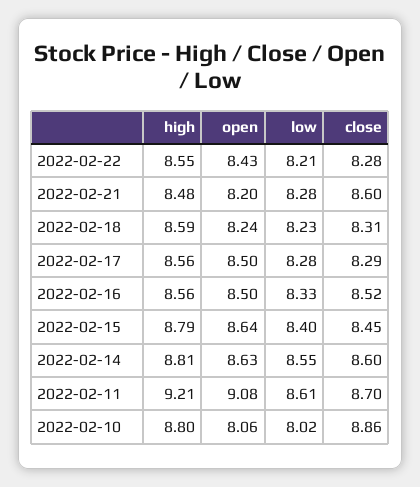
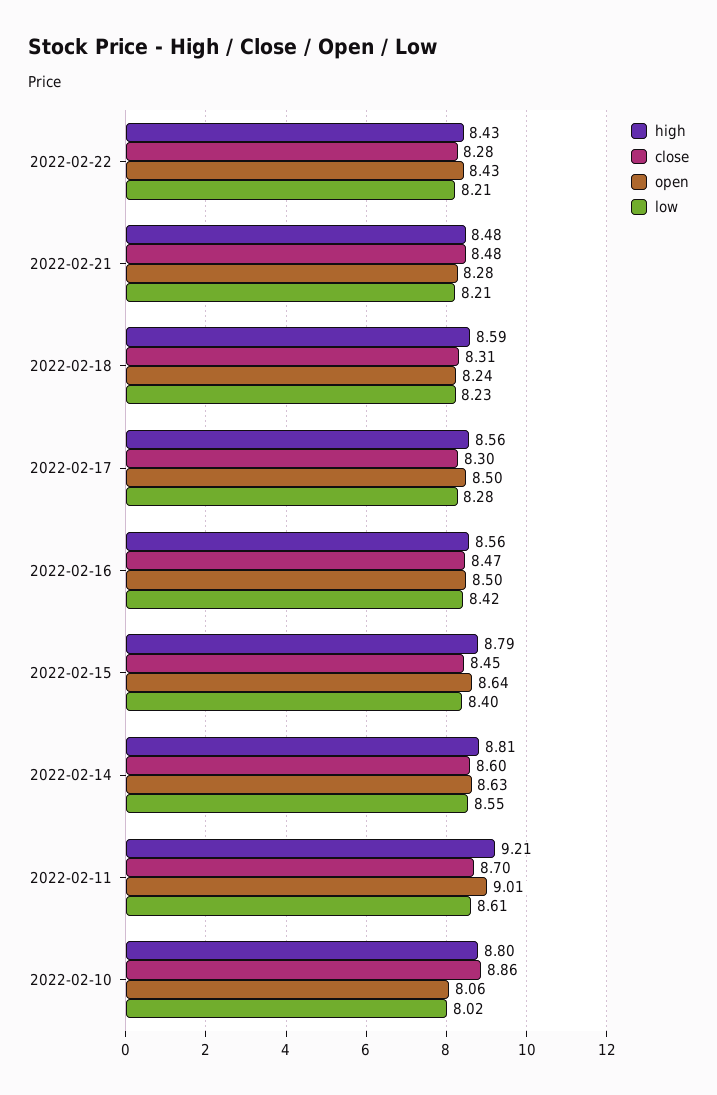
  {
    "high": {
-     "2022-02-22": 8.55,
+     "2022-02-22": 8.43,
      "2022-02-21": 8.48,
      "2022-02-18": 8.59,
      "2022-02-17": 8.56,
      "2022-02-16": 8.56,
      "2022-02-15": 8.79,
      "2022-02-14": 8.81,
      "2022-02-11": 9.21,
      "2022-02-10": 8.8
    },
    "open": {
      "2022-02-22": 8.43,
-     "2022-02-21": 8.2,
+     "2022-02-21": 8.28,
      "2022-02-18": 8.24,
      "2022-02-17": 8.5,
      "2022-02-16": 8.5,
      "2022-02-15": 8.64,
      "2022-02-14": 8.63,
-     "2022-02-11": 9.08,
+     "2022-02-11": 9.01,
      "2022-02-10": 8.06
    },
    "low": {
      "2022-02-22": 8.21,
-     "2022-02-21": 8.28,
+     "2022-02-21": 8.21,
      "2022-02-18": 8.23,
      "2022-02-17": 8.28,
-     "2022-02-16": 8.33,
+     "2022-02-16": 8.42,
      "2022-02-15": 8.4,
      "2022-02-14": 8.55,
      "2022-02-11": 8.61,
      "2022-02-10": 8.02
    },
    "close": {
      "2022-02-22": 8.28,
-     "2022-02-21": 8.6,
+     "2022-02-21": 8.48,
      "2022-02-18": 8.31,
-     "2022-02-17": 8.29,
+     "2022-02-17": 8.3,
-     "2022-02-16": 8.52,
+     "2022-02-16": 8.47,
      "2022-02-15": 8.45,
      "2022-02-14": 8.6,
      "2022-02-11": 8.7,
      "2022-02-10": 8.86
    }
  }

